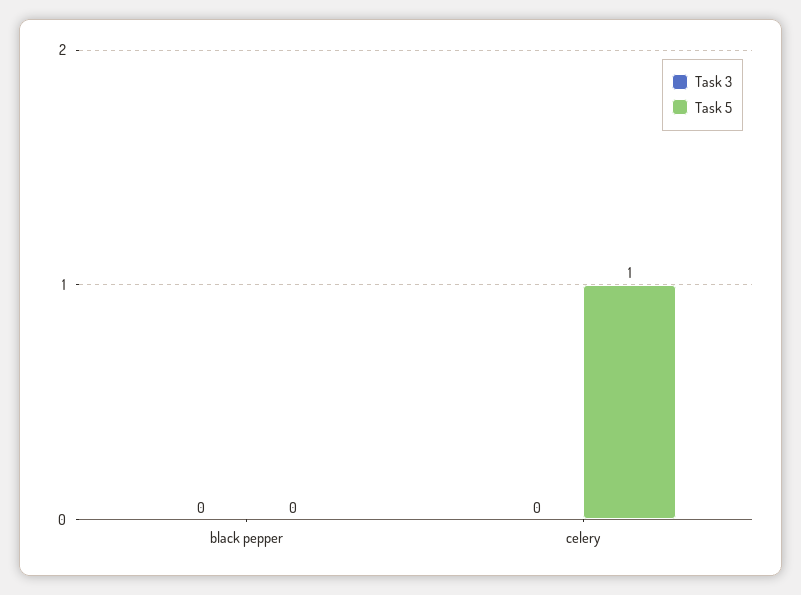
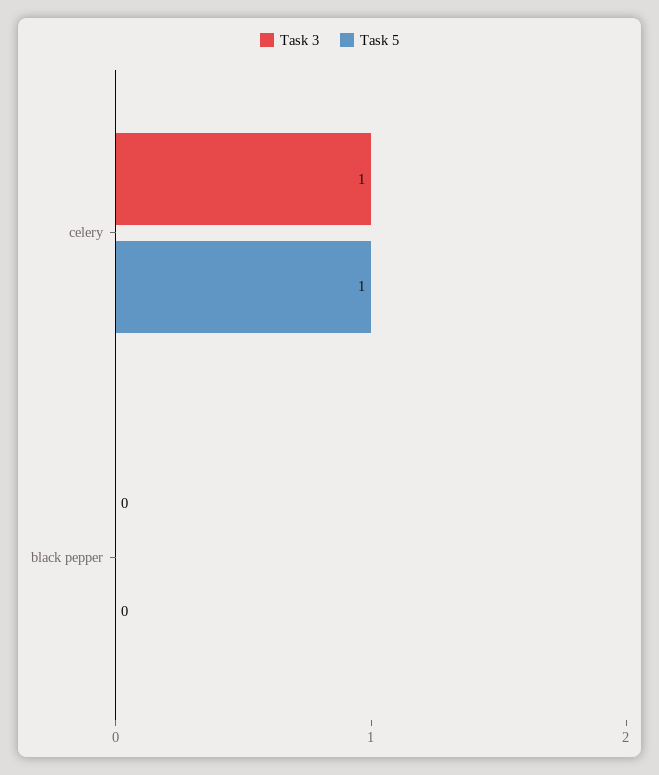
  {
    "Task 3": {
      "black pepper": 0,
-     "celery": 0
+     "celery": 1
    },
    "Task 5": {
      "black pepper": 0,
      "celery": 1
    }
  }

